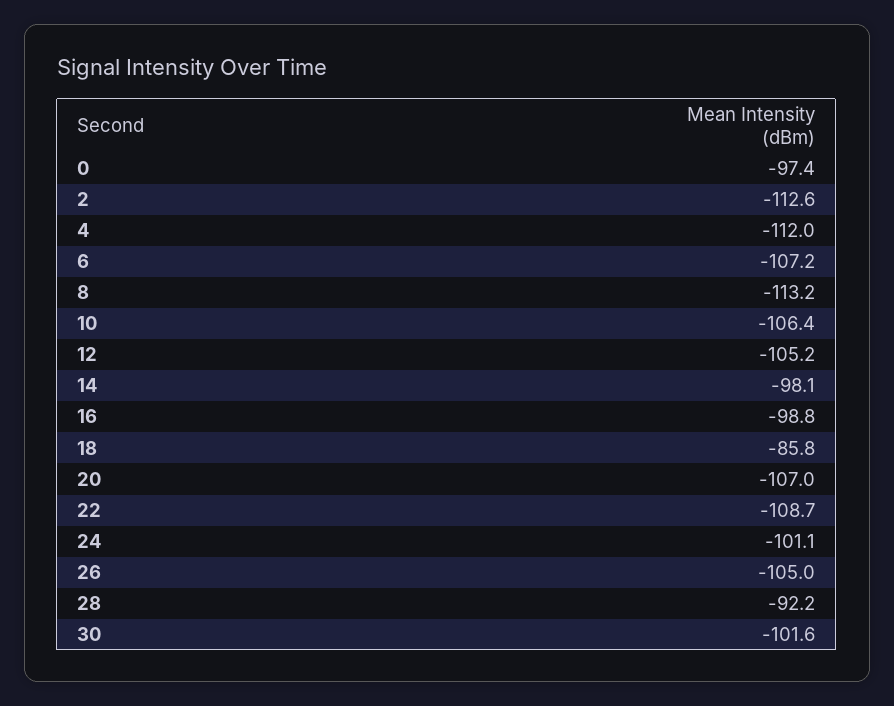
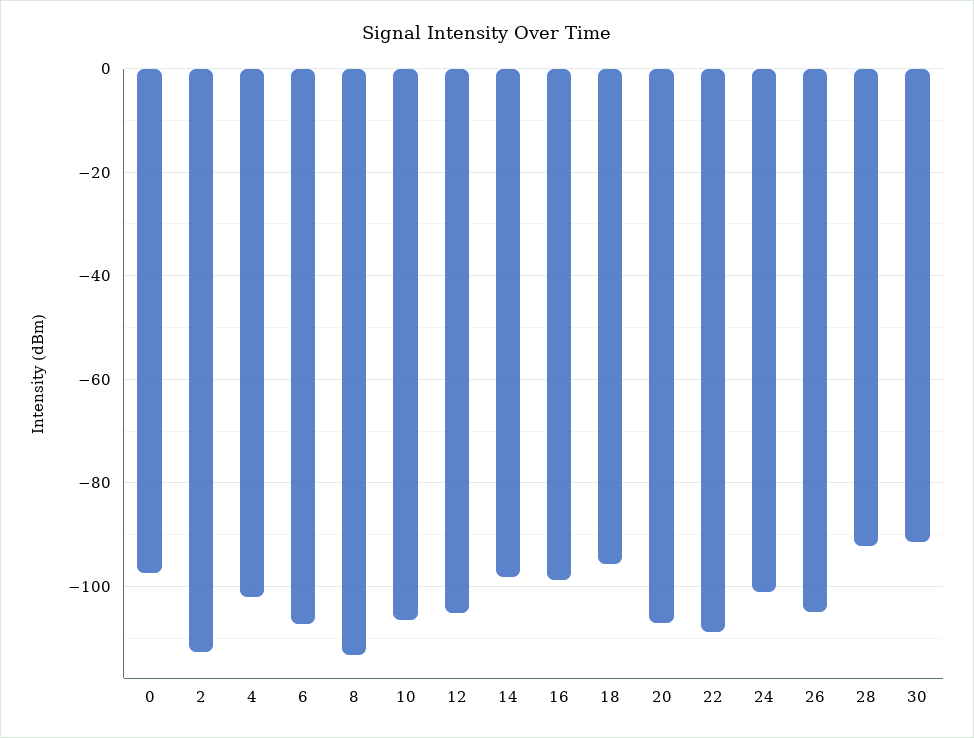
  {
    "0": -97.4,
    "2": -112.6,
-   "4": -112,
+   "4": -102,
    "6": -107.2,
    "8": -113.2,
    "10": -106.4,
    "12": -105.2,
    "14": -98.1,
    "16": -98.8,
-   "18": -85.8,
+   "18": -96,
    "20": -107,
    "22": -108.7,
    "24": -101.1,
    "26": -105,
    "28": -92.2,
-   "30": -101.6
+   "30": -92
  }

